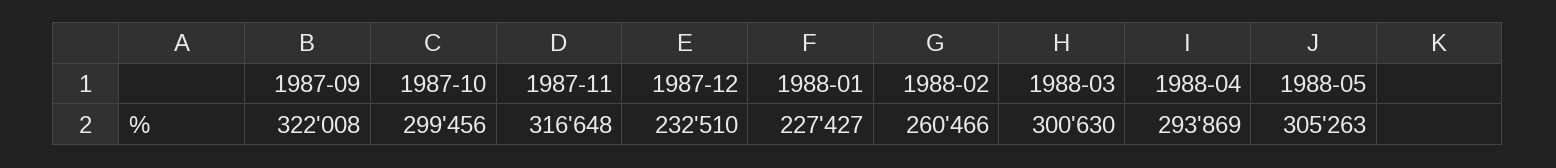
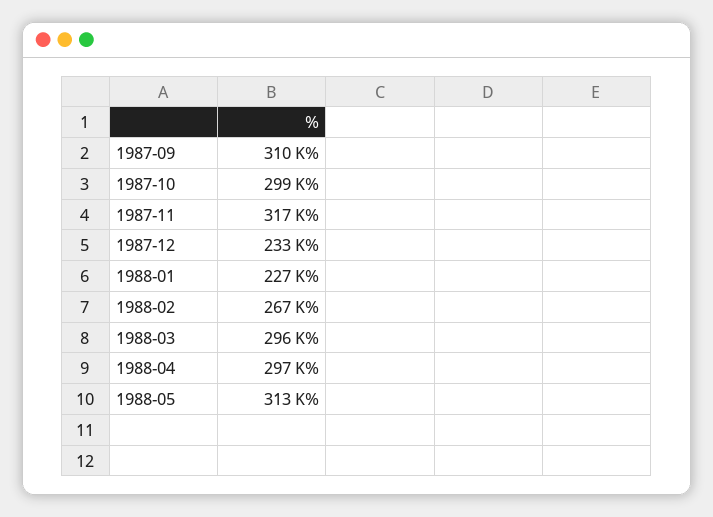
  {
-   "1987-09": 322008,
+   "1987-09": 310000,
    "1987-10": 299456,
    "1987-11": 316648,
    "1987-12": 232510,
    "1988-01": 227427,
-   "1988-02": 260466,
+   "1988-02": 267000,
-   "1988-03": 300630,
+   "1988-03": 296000,
-   "1988-04": 293869,
+   "1988-04": 297000,
-   "1988-05": 305263
+   "1988-05": 313000
  }

